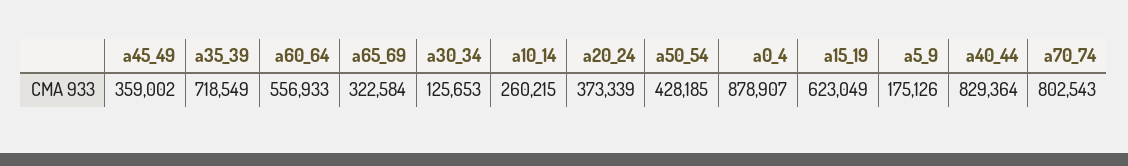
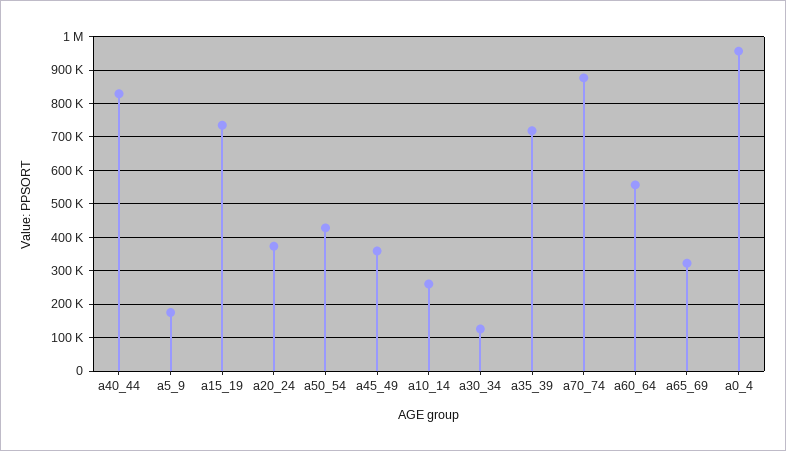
  {
    "a45_49": 359002,
    "a35_39": 718549,
    "a60_64": 556933,
    "a65_69": 322584,
    "a30_34": 125653,
    "a10_14": 260215,
    "a20_24": 373339,
    "a50_54": 428185,
-   "a0_4": 878907,
+   "a0_4": 960000,
-   "a15_19": 623049,
+   "a15_19": 740000,
    "a5_9": 175126,
    "a40_44": 829364,
-   "a70_74": 802543
+   "a70_74": 880000
  }

